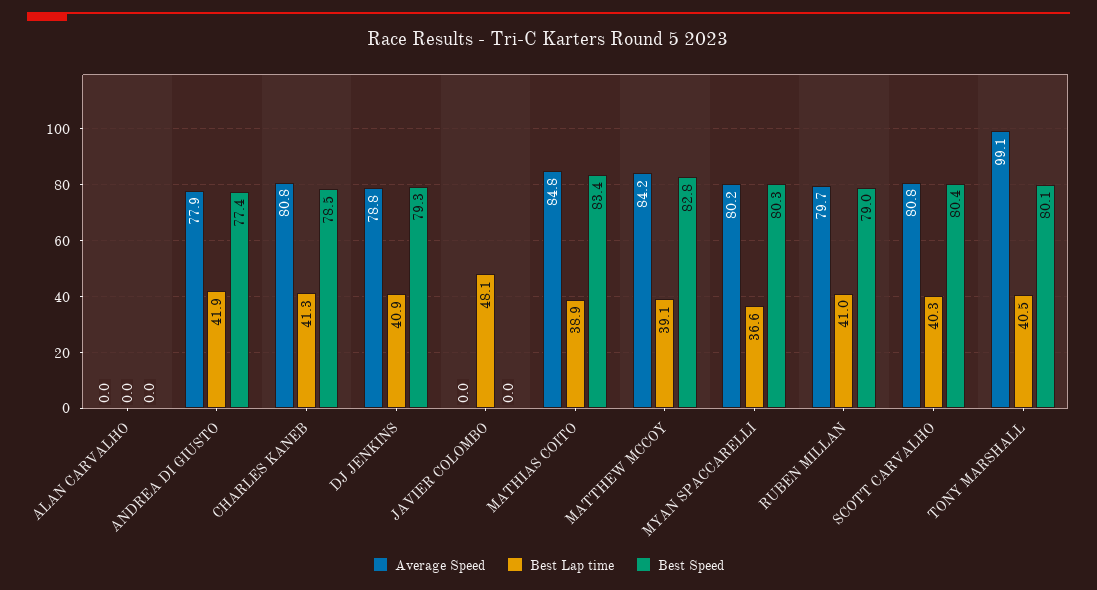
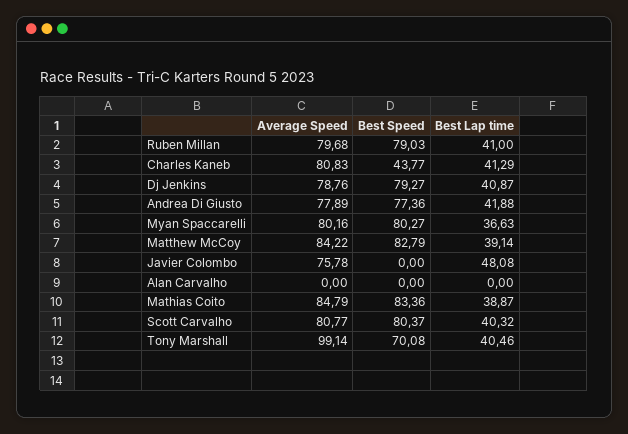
  {
    "Average Speed": {
      "ALAN CARVALHO": 0,
      "ANDREA DI GIUSTO": 77.89,
      "CHARLES KANEB": 80.83,
      "DJ JENKINS": 78.76,
-     "JAVIER COLOMBO": 0,
+     "JAVIER COLOMBO": 75.78,
      "MATHIAS COITO": 84.79,
      "MATTHEW MCCOY": 84.22,
      "MYAN SPACCARELLI": 80.16,
      "RUBEN MILLAN": 79.68,
      "SCOTT CARVALHO": 80.77,
      "TONY MARSHALL": 99.14
    },
    "Best Lap time": {
      "ALAN CARVALHO": 0,
      "ANDREA DI GIUSTO": 41.88,
      "CHARLES KANEB": 41.29,
      "DJ JENKINS": 40.87,
      "JAVIER COLOMBO": 48.08,
      "MATHIAS COITO": 38.87,
      "MATTHEW MCCOY": 39.14,
      "MYAN SPACCARELLI": 36.63,
      "RUBEN MILLAN": 41,
      "SCOTT CARVALHO": 40.32,
      "TONY MARSHALL": 40.46
    },
    "Best Speed": {
      "ALAN CARVALHO": 0,
      "ANDREA DI GIUSTO": 77.36,
-     "CHARLES KANEB": 78.5,
+     "CHARLES KANEB": 43.77,
      "DJ JENKINS": 79.27,
      "JAVIER COLOMBO": 0,
      "MATHIAS COITO": 83.36,
      "MATTHEW MCCOY": 82.79,
      "MYAN SPACCARELLI": 80.27,
      "RUBEN MILLAN": 79.03,
      "SCOTT CARVALHO": 80.37,
-     "TONY MARSHALL": 80.1
+     "TONY MARSHALL": 70.08
    }
  }

